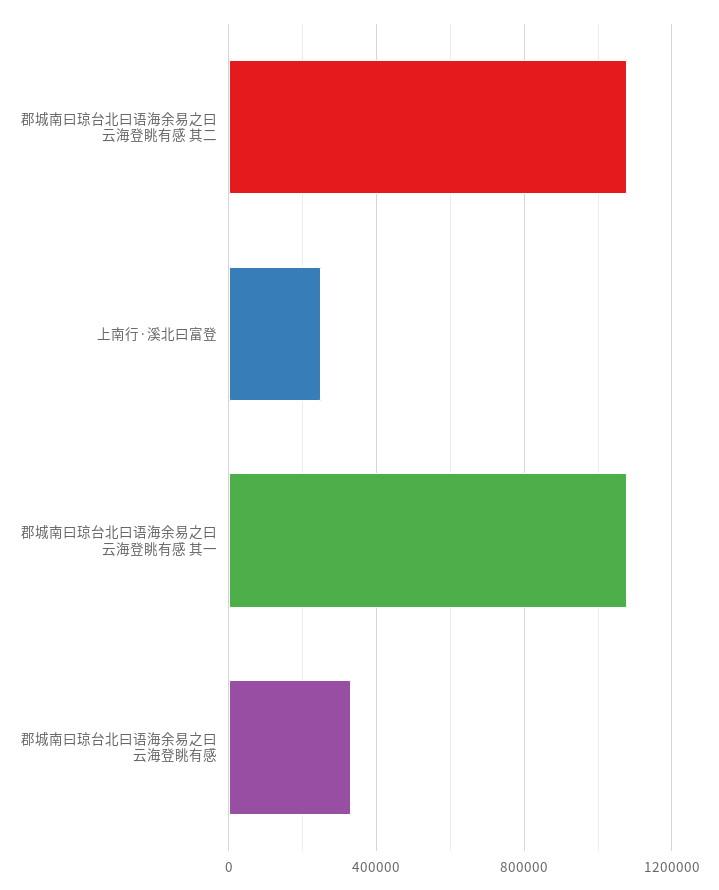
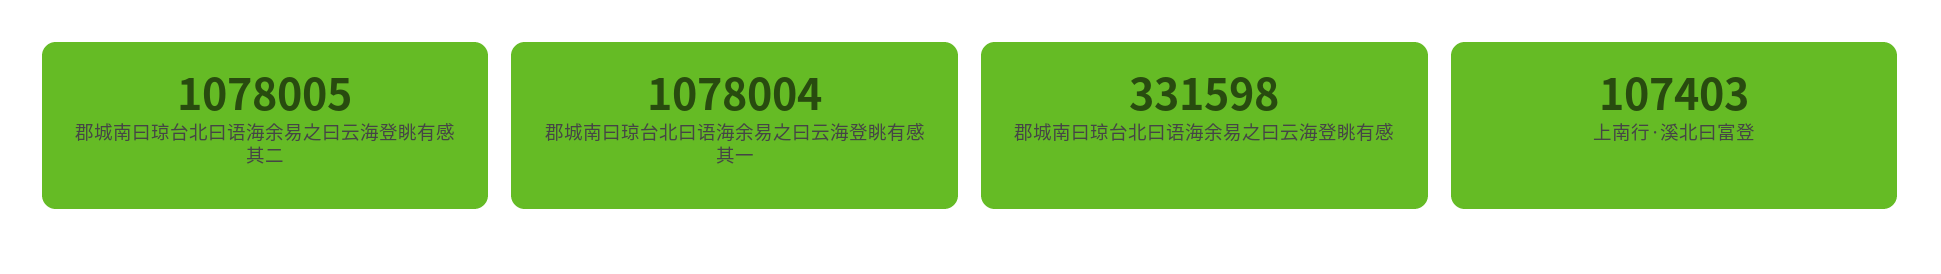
  {
    "郡城南曰琼台北曰语海余易之曰云海登眺有感 其二": 1078005,
-   "上南行·溪北曰富登": 250000,
+   "上南行·溪北曰富登": 107403,
    "郡城南曰琼台北曰语海余易之曰云海登眺有感 其一": 1078004,
    "郡城南曰琼台北曰语海余易之曰云海登眺有感": 331598
  }

